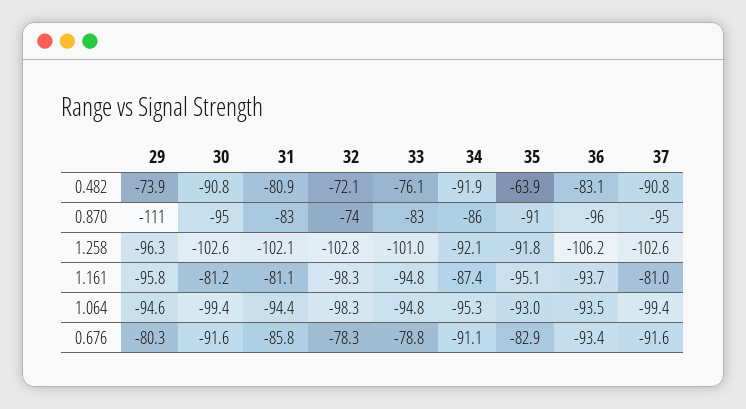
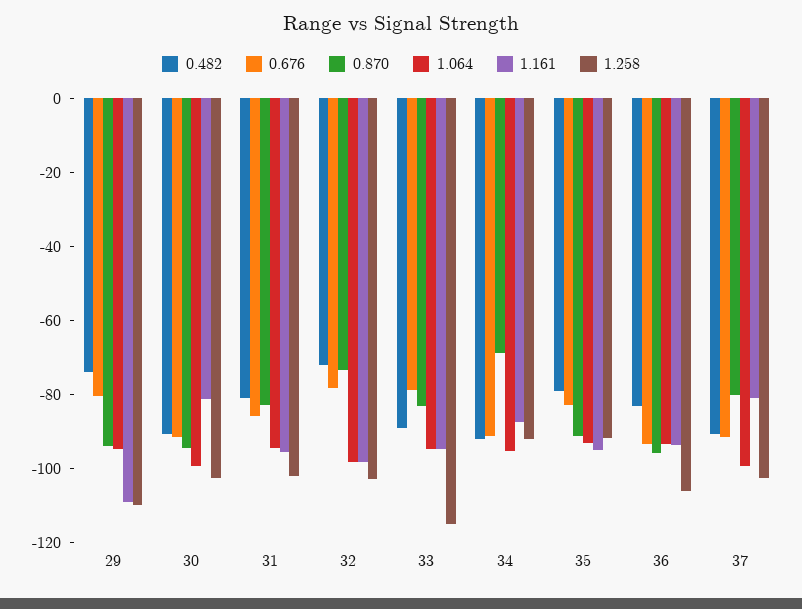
  {
    "0.482": {
      "29": -73.9,
      "30": -90.8,
      "31": -80.9,
      "32": -72.1,
-     "33": -76.1,
+     "33": -90,
      "34": -91.9,
-     "35": -63.9,
+     "35": -80,
      "36": -83.1,
      "37": -90.8
    },
    "0.870": {
-     "29": -111,
+     "29": -95,
      "30": -95,
      "31": -83,
      "32": -74,
      "33": -83,
-     "34": -86,
+     "34": -70,
      "35": -91,
      "36": -96,
-     "37": -95
+     "37": -80
    },
    "1.258": {
-     "29": -96.3,
+     "29": -110,
      "30": -102.6,
      "31": -102.1,
      "32": -102.8,
-     "33": -101,
+     "33": -115,
      "34": -92.1,
      "35": -91.8,
      "36": -106.2,
      "37": -102.6
    },
    "1.161": {
-     "29": -95.8,
+     "29": -110,
      "30": -81.2,
-     "31": -81.1,
+     "31": -95,
      "32": -98.3,
      "33": -94.8,
      "34": -87.4,
      "35": -95.1,
      "36": -93.7,
      "37": -81
    },
    "1.064": {
      "29": -94.6,
      "30": -99.4,
      "31": -94.4,
      "32": -98.3,
      "33": -94.8,
      "34": -95.3,
      "35": -93,
      "36": -93.5,
      "37": -99.4
    },
    "0.676": {
      "29": -80.3,
      "30": -91.6,
      "31": -85.8,
      "32": -78.3,
      "33": -78.8,
      "34": -91.1,
      "35": -82.9,
      "36": -93.4,
      "37": -91.6
    }
  }

